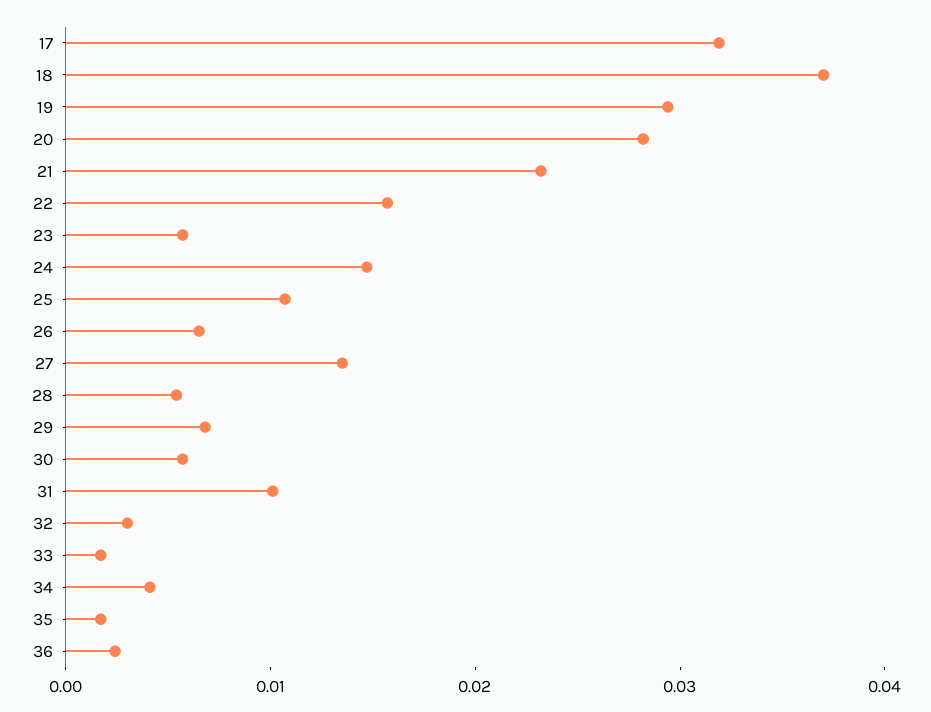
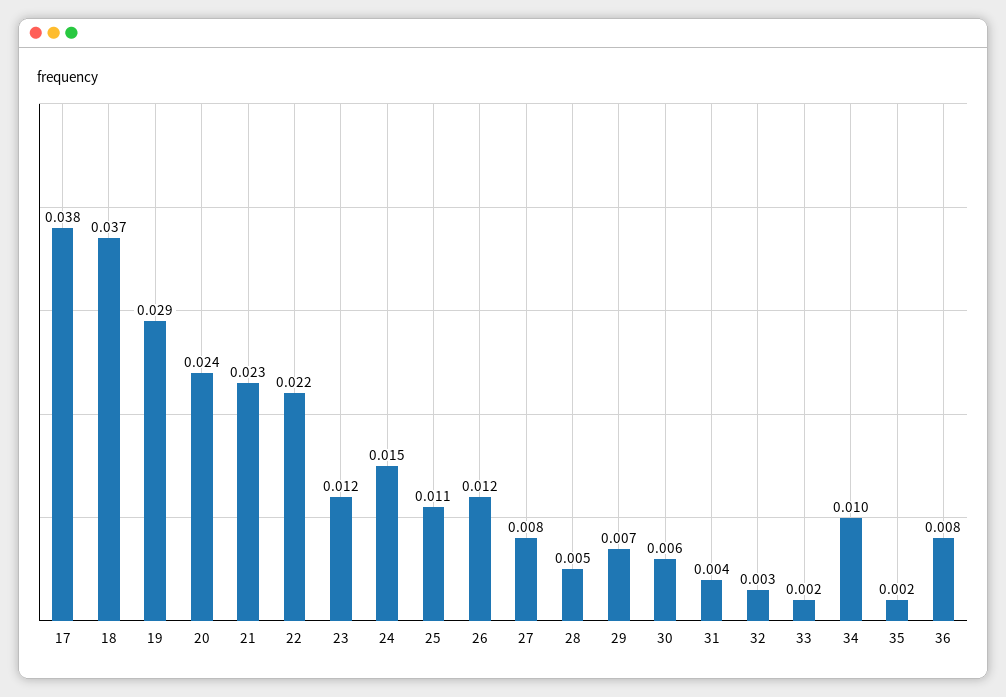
  {
-   "17": 0.032,
+   "17": 0.038,
    "18": 0.037,
    "19": 0.029,
-   "20": 0.028,
+   "20": 0.024,
    "21": 0.023,
-   "22": 0.016,
+   "22": 0.022,
-   "23": 0.006,
+   "23": 0.012,
    "24": 0.015,
    "25": 0.011,
-   "26": 0.006,
+   "26": 0.012,
-   "27": 0.014,
+   "27": 0.008,
    "28": 0.005,
    "29": 0.007,
    "30": 0.006,
-   "31": 0.01,
+   "31": 0.004,
    "32": 0.003,
    "33": 0.002,
-   "34": 0.004,
+   "34": 0.01,
    "35": 0.002,
-   "36": 0.002
+   "36": 0.008
  }

